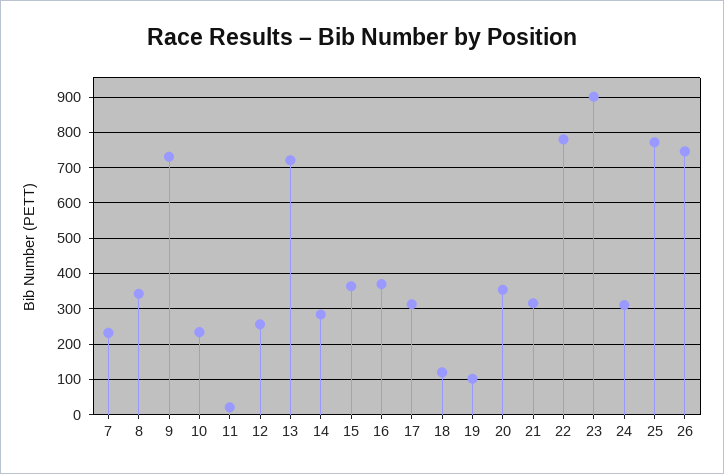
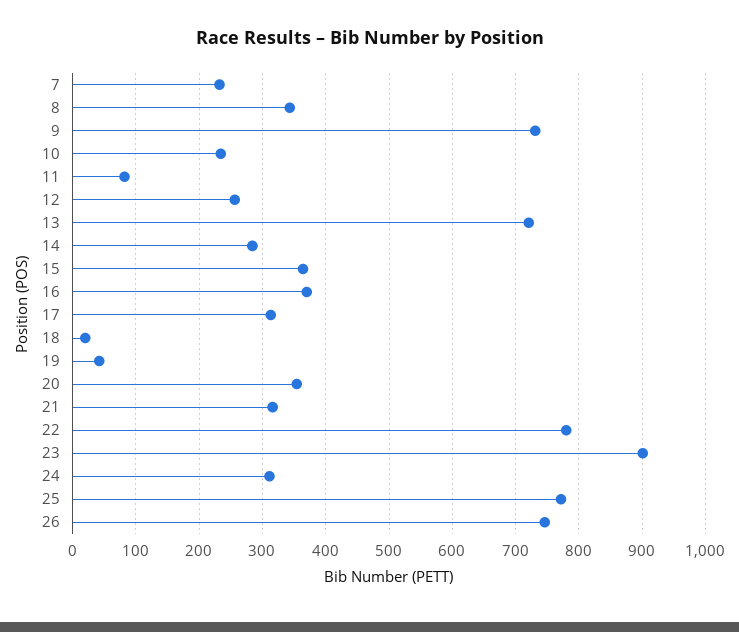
  {
    "7": 230,
    "8": 340,
    "9": 730,
    "10": 230,
-   "11": 20,
+   "11": 80,
    "12": 260,
    "13": 720,
    "14": 280,
    "15": 360,
    "16": 370,
    "17": 310,
-   "18": 120,
+   "18": 20,
-   "19": 100,
+   "19": 40,
    "20": 350,
    "21": 320,
    "22": 780,
    "23": 900,
    "24": 310,
    "25": 770,
    "26": 750
  }

